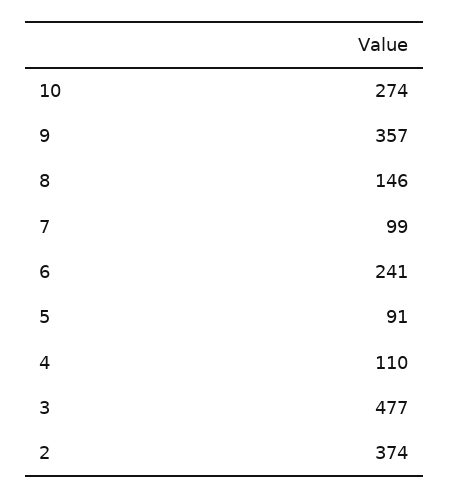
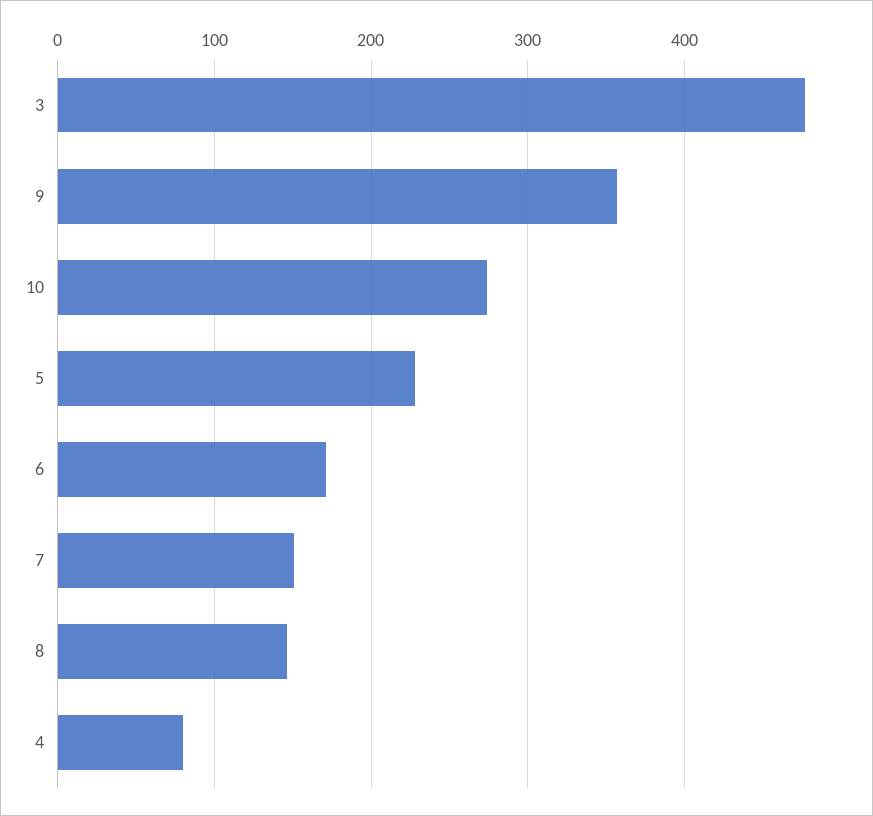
  {
    "10": 274,
    "9": 357,
    "8": 146,
-   "7": 99,
+   "7": 150,
-   "6": 241,
+   "6": 170,
-   "5": 91,
+   "5": 230,
-   "4": 110,
+   "4": 80,
-   "3": 477,
+   "3": 477
-   "2": 374
  }

